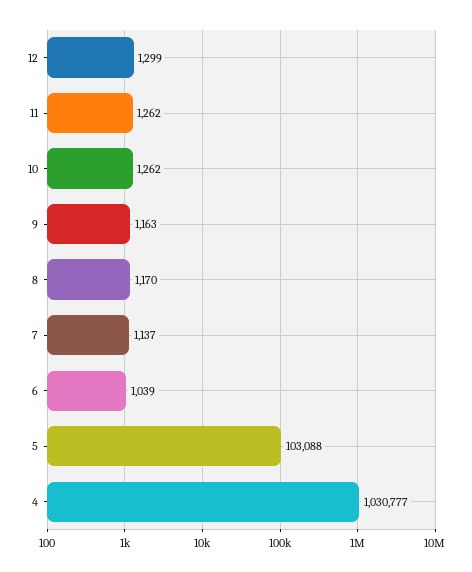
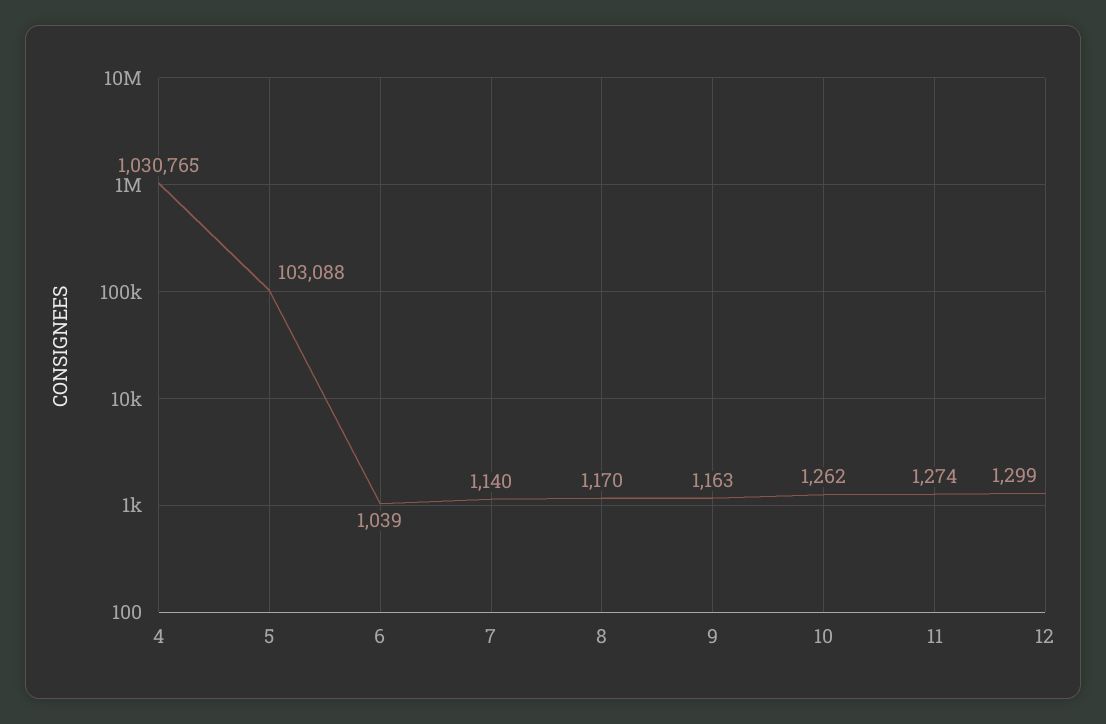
  {
    "12": 1299,
-   "11": 1262,
+   "11": 1274,
    "10": 1262,
    "9": 1163,
    "8": 1170,
-   "7": 1137,
+   "7": 1140,
    "6": 1039,
    "5": 103088,
-   "4": 1030777
+   "4": 1030765
  }

